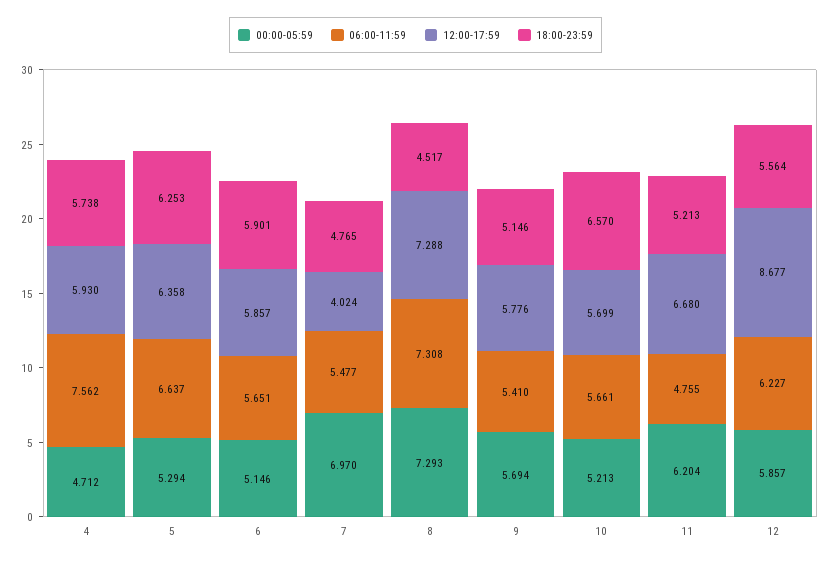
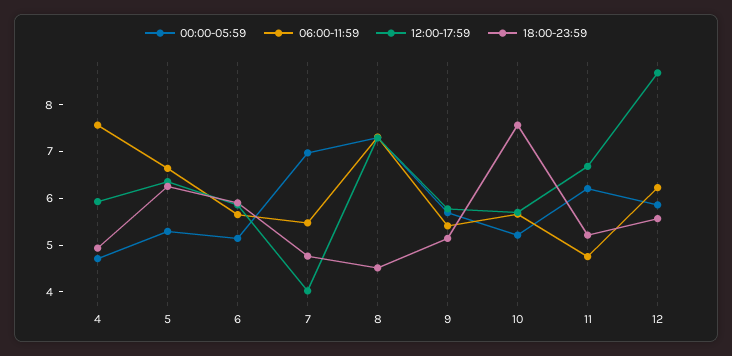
  {
    "00:00-05:59": {
      "4": 4.712,
      "5": 5.294,
      "6": 5.146,
      "7": 6.97,
      "8": 7.293,
      "9": 5.694,
      "10": 5.213,
      "11": 6.204,
      "12": 5.857
    },
    "06:00-11:59": {
      "4": 7.562,
      "5": 6.637,
      "6": 5.651,
      "7": 5.477,
      "8": 7.308,
      "9": 5.41,
      "10": 5.661,
      "11": 4.755,
      "12": 6.227
    },
    "12:00-17:59": {
      "4": 5.93,
      "5": 6.358,
      "6": 5.857,
      "7": 4.024,
      "8": 7.288,
      "9": 5.776,
      "10": 5.699,
      "11": 6.68,
      "12": 8.677
    },
    "18:00-23:59": {
-     "4": 5.738,
+     "4": 5,
      "5": 6.253,
      "6": 5.901,
      "7": 4.765,
      "8": 4.517,
      "9": 5.146,
-     "10": 6.57,
+     "10": 7.6,
      "11": 5.213,
      "12": 5.564
    }
  }

